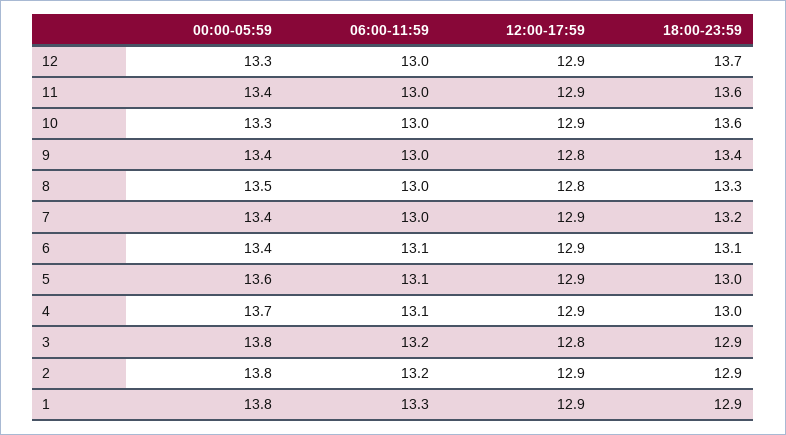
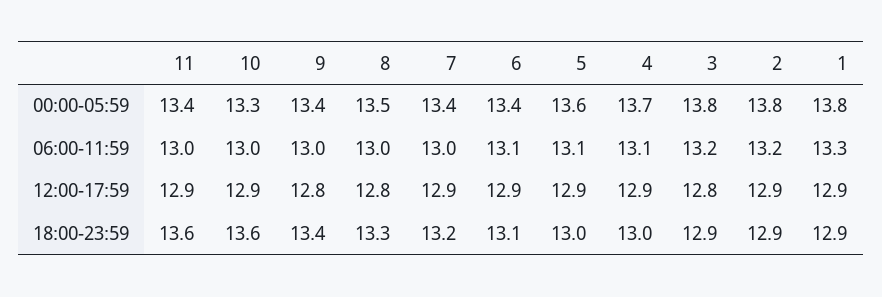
  {
    "00:00-05:59": {
-     "12": 13.3,
      "11": 13.4,
      "10": 13.3,
      "9": 13.4,
      "8": 13.5,
      "7": 13.4,
      "6": 13.4,
      "5": 13.6,
      "4": 13.7,
      "3": 13.8,
      "2": 13.8,
      "1": 13.8
    },
    "06:00-11:59": {
-     "12": 13,
      "11": 13,
      "10": 13,
      "9": 13,
      "8": 13,
      "7": 13,
      "6": 13.1,
      "5": 13.1,
      "4": 13.1,
      "3": 13.2,
      "2": 13.2,
      "1": 13.3
    },
    "12:00-17:59": {
-     "12": 12.9,
      "11": 12.9,
      "10": 12.9,
      "9": 12.8,
      "8": 12.8,
      "7": 12.9,
      "6": 12.9,
      "5": 12.9,
      "4": 12.9,
      "3": 12.8,
      "2": 12.9,
      "1": 12.9
    },
    "18:00-23:59": {
-     "12": 13.7,
      "11": 13.6,
      "10": 13.6,
      "9": 13.4,
      "8": 13.3,
      "7": 13.2,
      "6": 13.1,
      "5": 13,
      "4": 13,
      "3": 12.9,
      "2": 12.9,
      "1": 12.9
    }
  }

